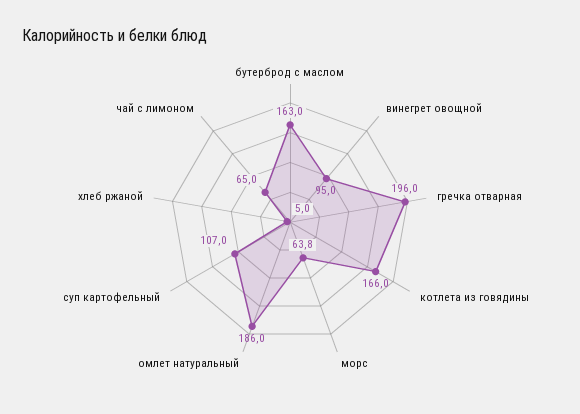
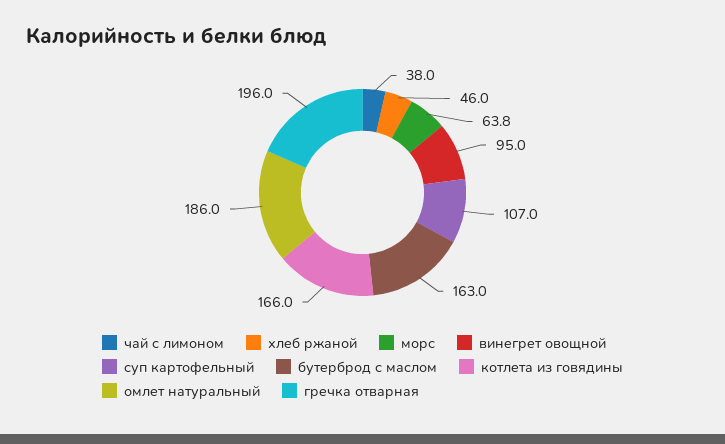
  {
    "бутерброд с маслом": 163,
    "винегрет овощной": 95,
    "гречка отварная": 196,
    "котлета из говядины": 166,
    "морс": 63.8,
    "омлет натуральный": 186,
    "суп картофельный": 107,
-   "хлеб ржаной": 5,
+   "хлеб ржаной": 46,
-   "чай с лимоном": 65
+   "чай с лимоном": 38
  }

